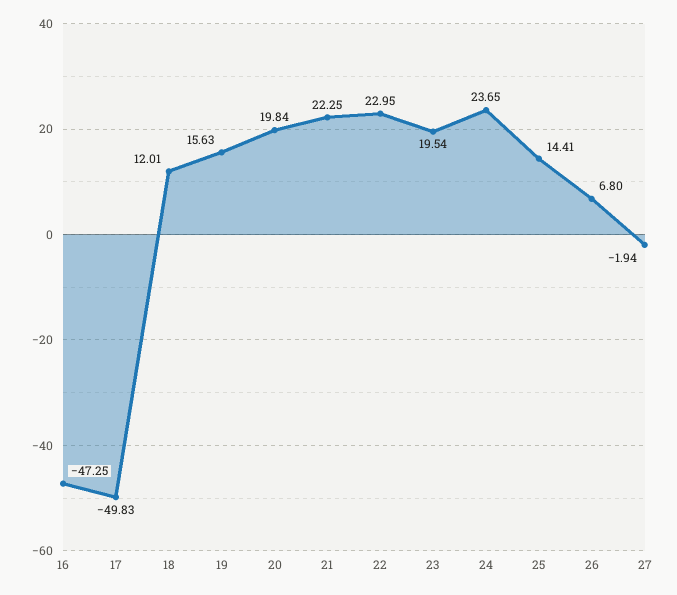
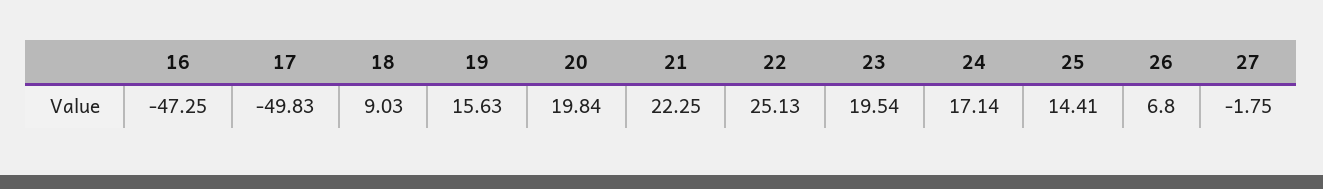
  {
    "16": -47.25,
    "17": -49.83,
-   "18": 12.01,
+   "18": 9.03,
    "19": 15.63,
    "20": 19.84,
    "21": 22.25,
-   "22": 22.95,
+   "22": 25.13,
    "23": 19.54,
-   "24": 23.65,
+   "24": 17.14,
    "25": 14.41,
    "26": 6.8,
-   "27": -1.94
+   "27": -1.75
  }

